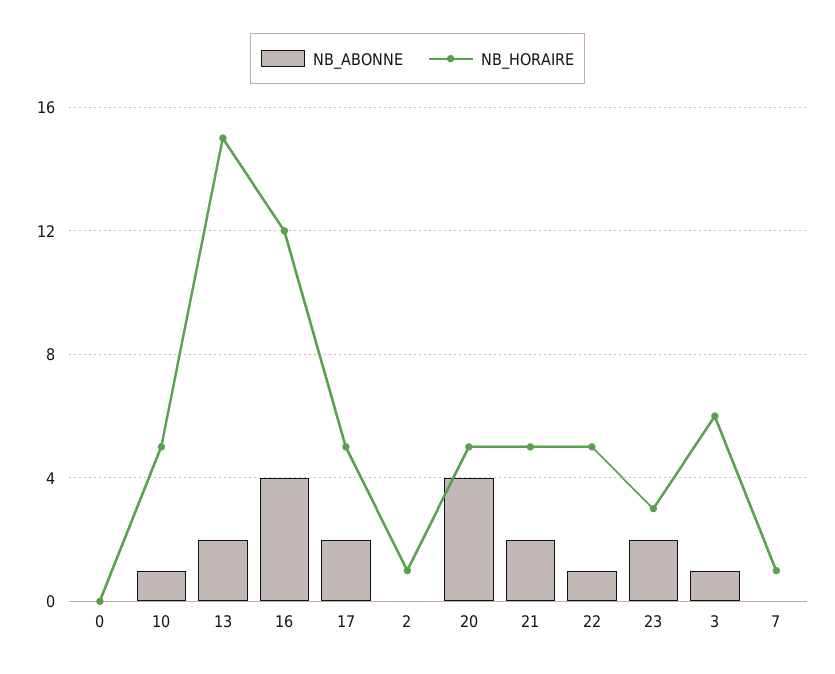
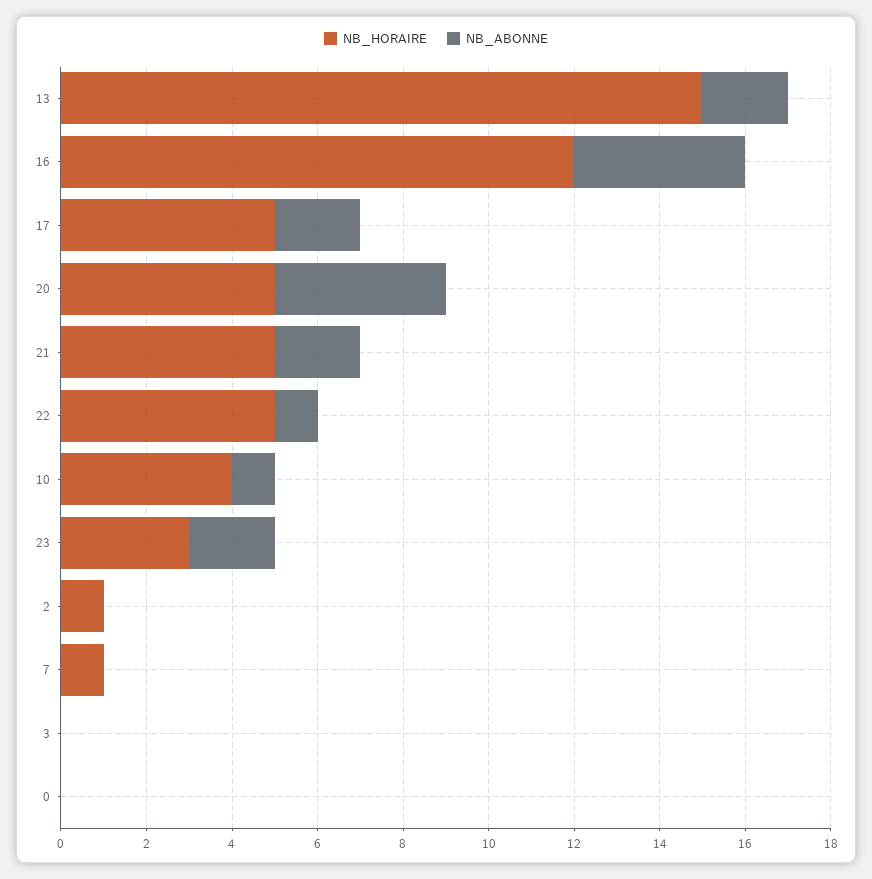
  {
    "NB_ABONNE": {
      "0": 0,
      "10": 1,
      "13": 2,
      "16": 4,
      "17": 2,
      "2": 0,
      "20": 4,
      "21": 2,
      "22": 1,
      "23": 2,
-     "3": 1,
+     "3": 0,
      "7": 0
    },
    "NB_HORAIRE": {
      "0": 0,
-     "10": 5,
+     "10": 4,
      "13": 15,
      "16": 12,
      "17": 5,
      "2": 1,
      "20": 5,
      "21": 5,
      "22": 5,
      "23": 3,
-     "3": 6,
+     "3": 0,
      "7": 1
    }
  }

